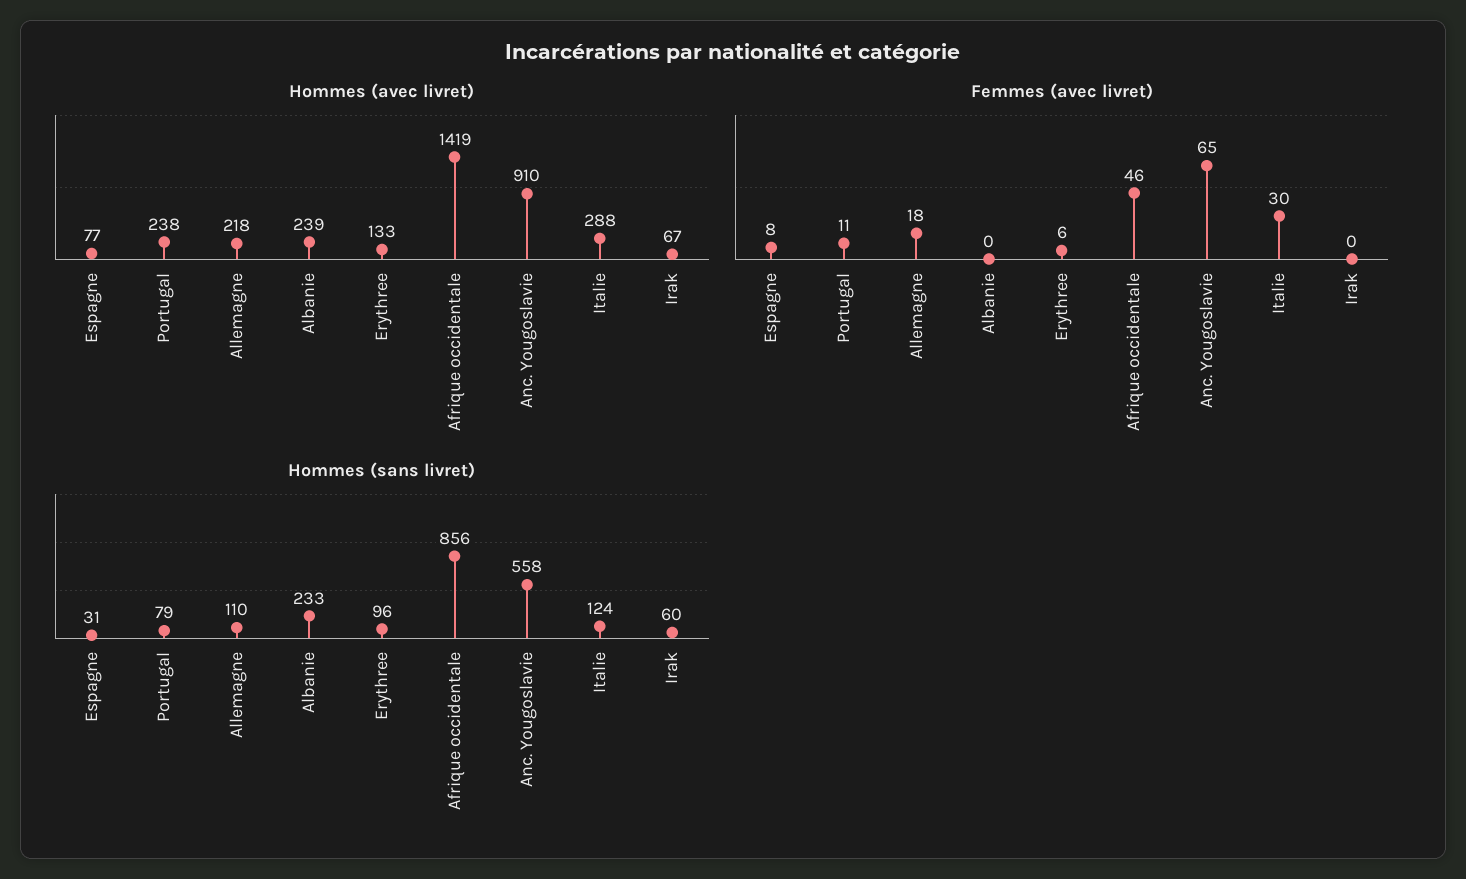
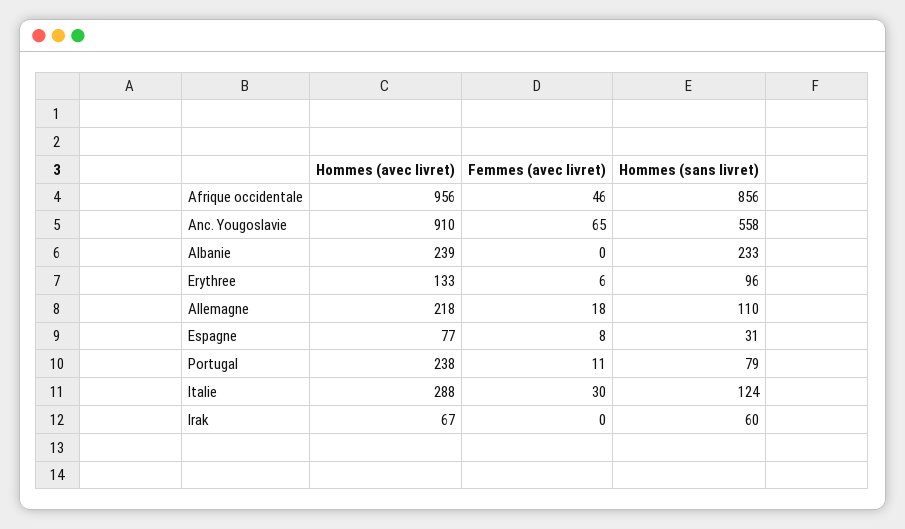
  {
    "Hommes (avec livret)": {
      "Espagne": 77,
      "Portugal": 238,
      "Allemagne": 218,
      "Albanie": 239,
      "Erythree": 133,
-     "Afrique occidentale": 1419,
+     "Afrique occidentale": 956,
      "Anc. Yougoslavie": 910,
      "Italie": 288,
      "Irak": 67
    },
    "Femmes (avec livret)": {
      "Espagne": 8,
      "Portugal": 11,
      "Allemagne": 18,
      "Albanie": 0,
      "Erythree": 6,
      "Afrique occidentale": 46,
      "Anc. Yougoslavie": 65,
      "Italie": 30,
      "Irak": 0
    },
    "Hommes (sans livret)": {
      "Espagne": 31,
      "Portugal": 79,
      "Allemagne": 110,
      "Albanie": 233,
      "Erythree": 96,
      "Afrique occidentale": 856,
      "Anc. Yougoslavie": 558,
      "Italie": 124,
      "Irak": 60
    }
  }

